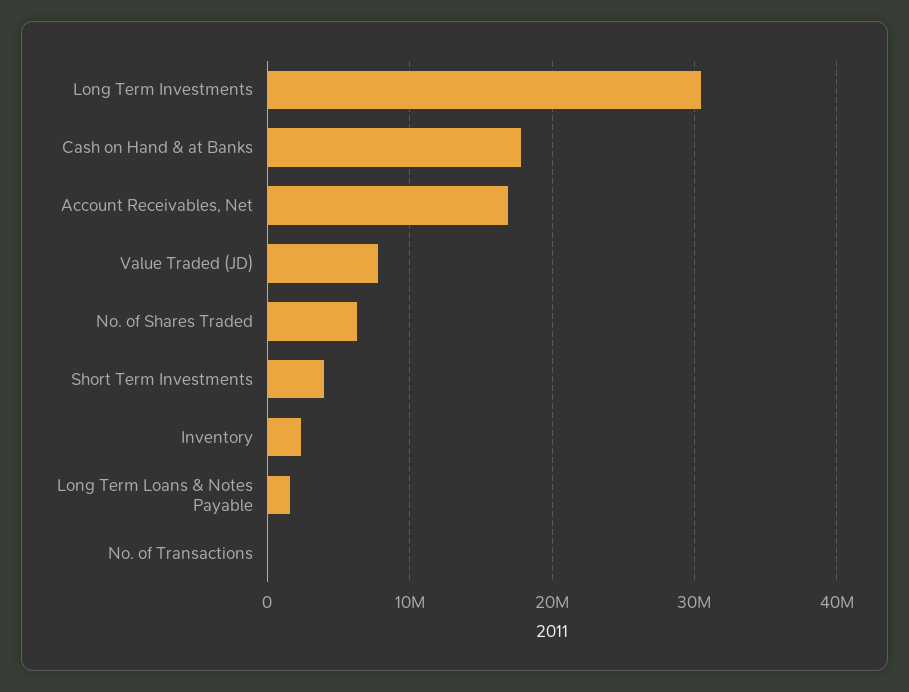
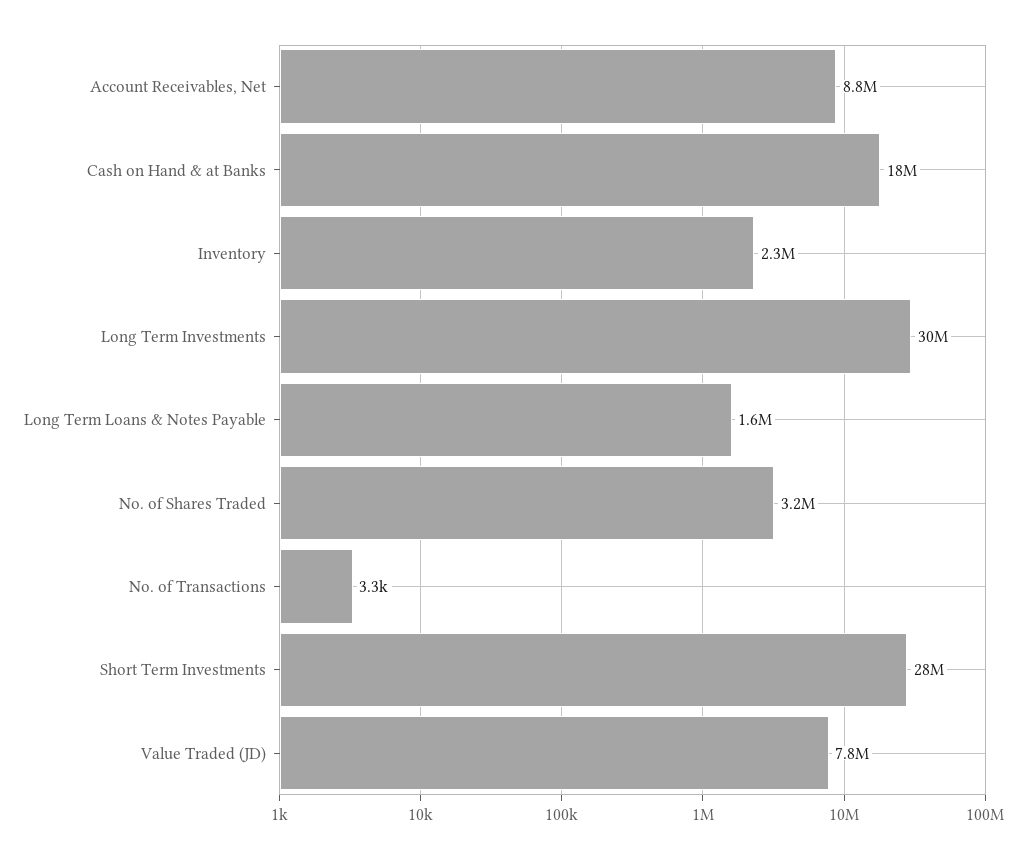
  {
    "Long Term Investments": 30000000,
    "Cash on Hand & at Banks": 18000000,
-   "Account Receivables, Net": 17000000,
+   "Account Receivables, Net": 8800000,
    "Value Traded (JD)": 7800000,
-   "No. of Shares Traded": 6000000,
+   "No. of Shares Traded": 3200000,
-   "Short Term Investments": 4000000,
+   "Short Term Investments": 28000000,
    "Inventory": 2300000,
    "Long Term Loans & Notes Payable": 1600000,
    "No. of Transactions": 3300
  }

